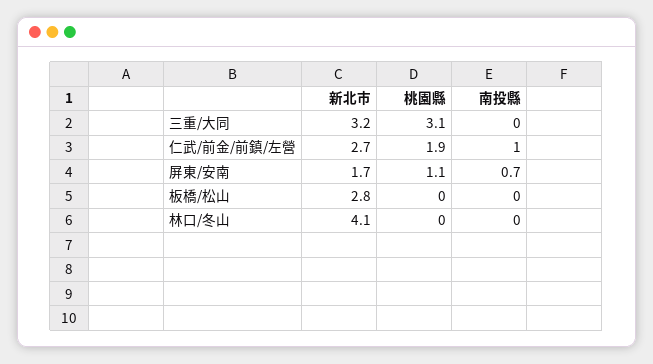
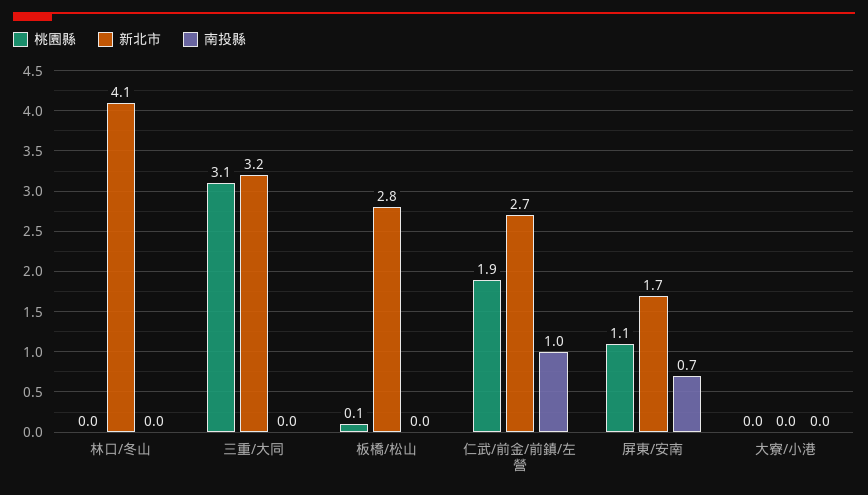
  {
    "新北市": {
      "三重/大同": 3.2,
      "仁武/前金/前鎮/左營": 2.7,
      "屏東/安南": 1.7,
      "板橋/松山": 2.8,
-     "林口/冬山": 4.1
+     "林口/冬山": 4.1,
+     "大寮/小港": 0
    },
    "桃園縣": {
      "三重/大同": 3.1,
      "仁武/前金/前鎮/左營": 1.9,
      "屏東/安南": 1.1,
-     "板橋/松山": 0,
+     "板橋/松山": 0.1,
-     "林口/冬山": 0
+     "林口/冬山": 0,
+     "大寮/小港": 0
    },
    "南投縣": {
      "三重/大同": 0,
      "仁武/前金/前鎮/左營": 1,
      "屏東/安南": 0.7,
      "板橋/松山": 0,
-     "林口/冬山": 0
+     "林口/冬山": 0,
+     "大寮/小港": 0
    }
  }

